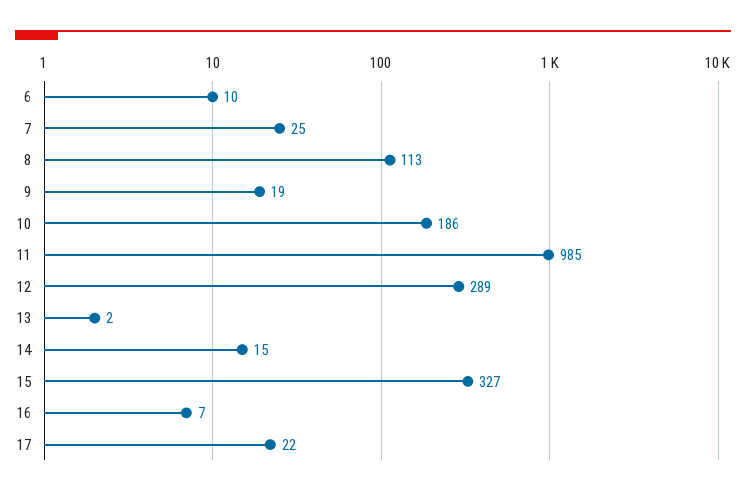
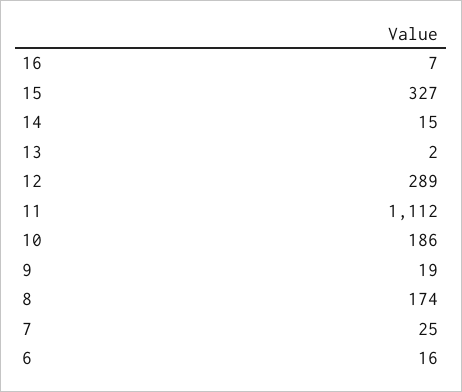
  {
-   "6": 10,
+   "6": 16,
    "7": 25,
-   "8": 113,
+   "8": 174,
    "9": 19,
    "10": 186,
-   "11": 985,
+   "11": 1112,
    "12": 289,
    "13": 2,
    "14": 15,
    "15": 327,
-   "16": 7,
+   "16": 7
-   "17": 22
  }

